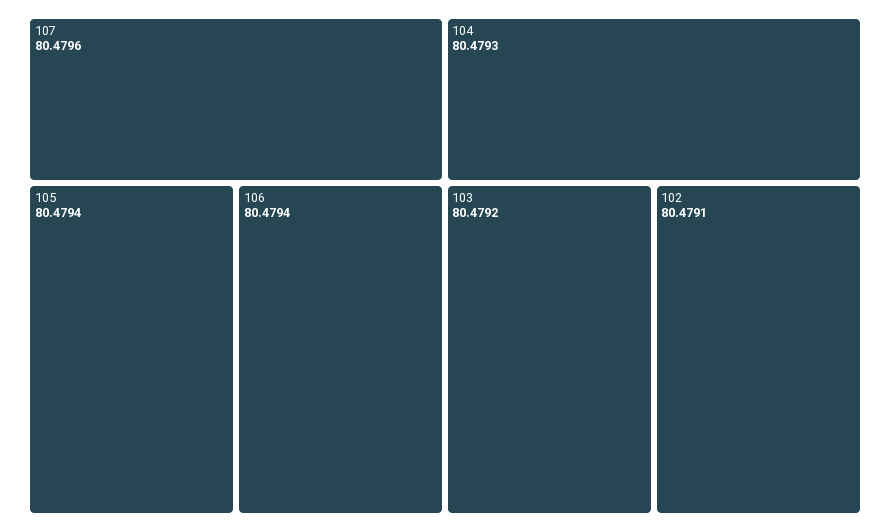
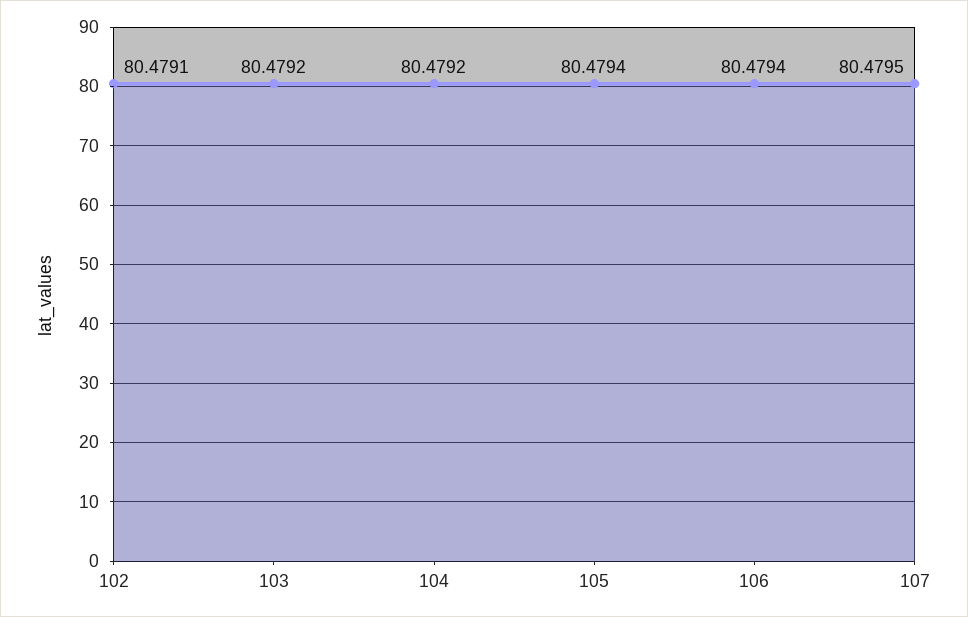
  {
-   "107": 80.4796,
+   "107": 80.4795,
    "105": 80.4794,
    "106": 80.4794,
-   "104": 80.4793,
+   "104": 80.4792,
    "103": 80.4792,
    "102": 80.4791
  }

